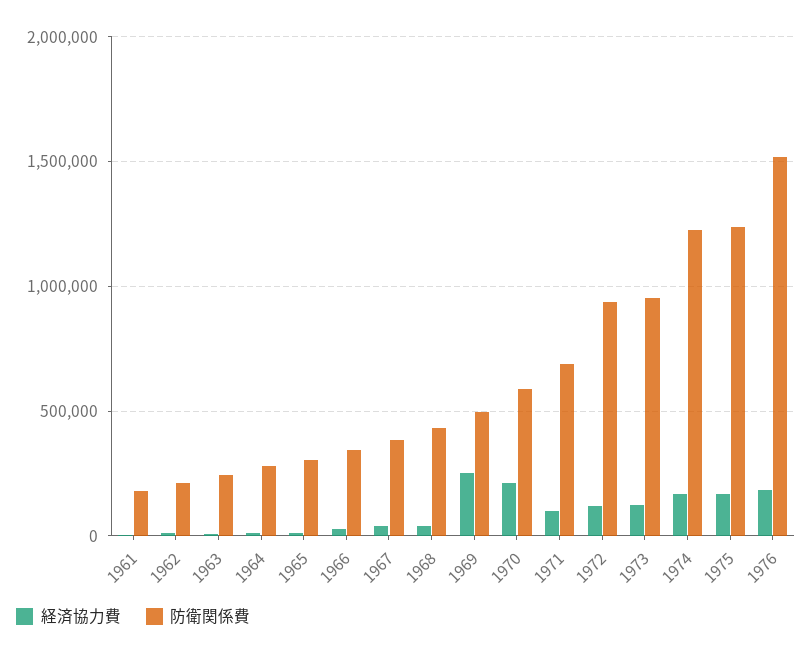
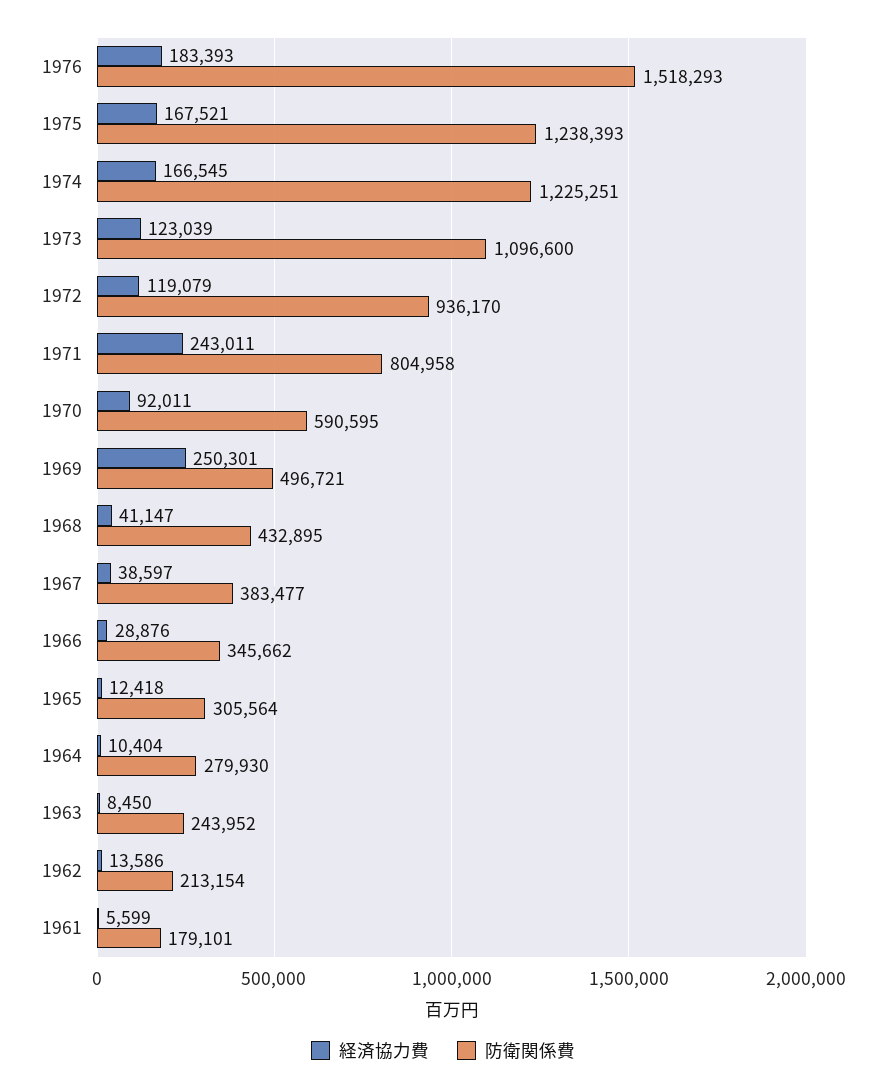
  {
    "経済協力費": {
      "1961": 5599,
      "1962": 13586,
      "1963": 8450,
      "1964": 10404,
      "1965": 12418,
      "1966": 28876,
      "1967": 38597,
      "1968": 41147,
      "1969": 250301,
-     "1970": 200000,
+     "1970": 92011,
-     "1971": 100000,
+     "1971": 243011,
      "1972": 119079,
      "1973": 123039,
      "1974": 166545,
      "1975": 167521,
      "1976": 183393
    },
    "防衛関係費": {
      "1961": 179101,
      "1962": 213154,
      "1963": 243952,
      "1964": 279930,
      "1965": 305564,
      "1966": 345662,
      "1967": 383477,
      "1968": 432895,
      "1969": 496721,
      "1970": 590595,
-     "1971": 700000,
+     "1971": 804958,
      "1972": 936170,
-     "1973": 950000,
+     "1973": 1096600,
      "1974": 1225251,
      "1975": 1238393,
      "1976": 1518293
    }
  }

